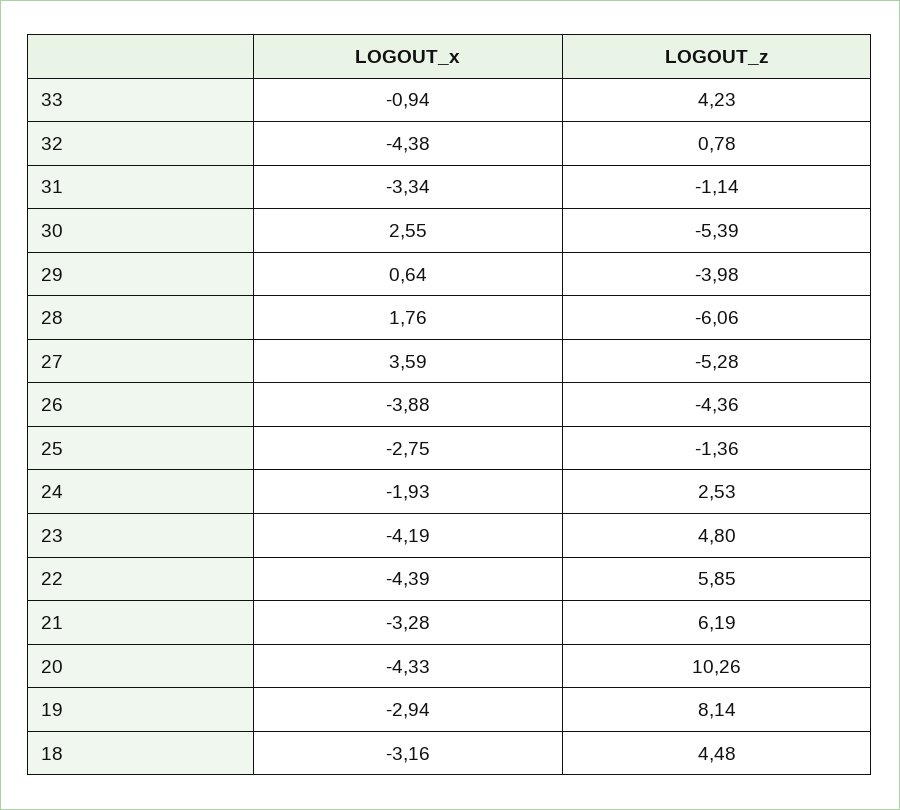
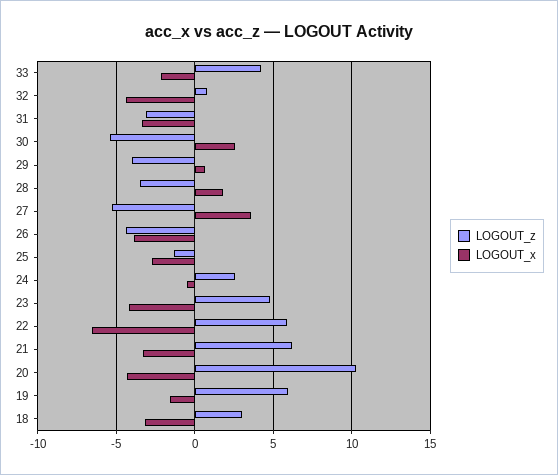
  {
    "LOGOUT_x": {
-     "33": -0.94,
+     "33": -2,
      "32": -4.38,
      "31": -3.34,
      "30": 2.55,
      "29": 0.64,
      "28": 1.76,
      "27": 3.59,
      "26": -3.88,
      "25": -2.75,
-     "24": -1.93,
+     "24": -0.5,
      "23": -4.19,
-     "22": -4.39,
+     "22": -6.5,
      "21": -3.28,
      "20": -4.33,
-     "19": -2.94,
+     "19": -1.5,
      "18": -3.16
    },
    "LOGOUT_z": {
      "33": 4.23,
      "32": 0.78,
-     "31": -1.14,
+     "31": -3,
      "30": -5.39,
      "29": -3.98,
-     "28": -6.06,
+     "28": -3.5,
      "27": -5.28,
      "26": -4.36,
      "25": -1.36,
      "24": 2.53,
      "23": 4.8,
      "22": 5.85,
      "21": 6.19,
      "20": 10.26,
-     "19": 8.14,
+     "19": 6,
-     "18": 4.48
+     "18": 3
    }
  }

